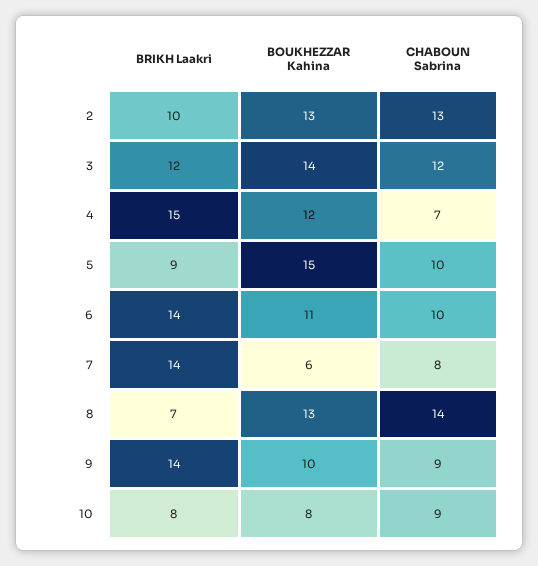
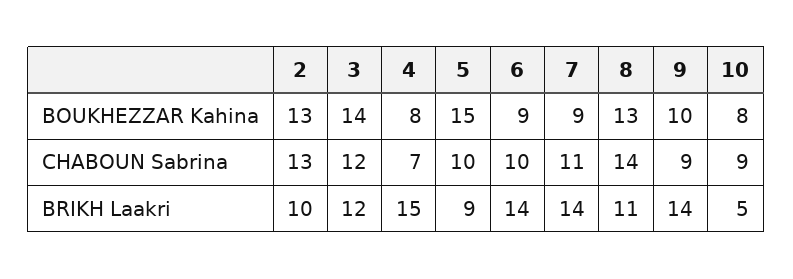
  {
    "BRIKH Laakri": {
      "2": 10,
      "3": 12,
      "4": 15,
      "5": 9,
      "6": 14,
      "7": 14,
-     "8": 7,
+     "8": 11,
      "9": 14,
-     "10": 8
+     "10": 5
    },
    "BOUKHEZZAR Kahina": {
      "2": 13,
      "3": 14,
-     "4": 12,
+     "4": 8,
      "5": 15,
-     "6": 11,
+     "6": 9,
-     "7": 6,
+     "7": 9,
      "8": 13,
      "9": 10,
      "10": 8
    },
    "CHABOUN Sabrina": {
      "2": 13,
      "3": 12,
      "4": 7,
      "5": 10,
      "6": 10,
-     "7": 8,
+     "7": 11,
      "8": 14,
      "9": 9,
      "10": 9
    }
  }

